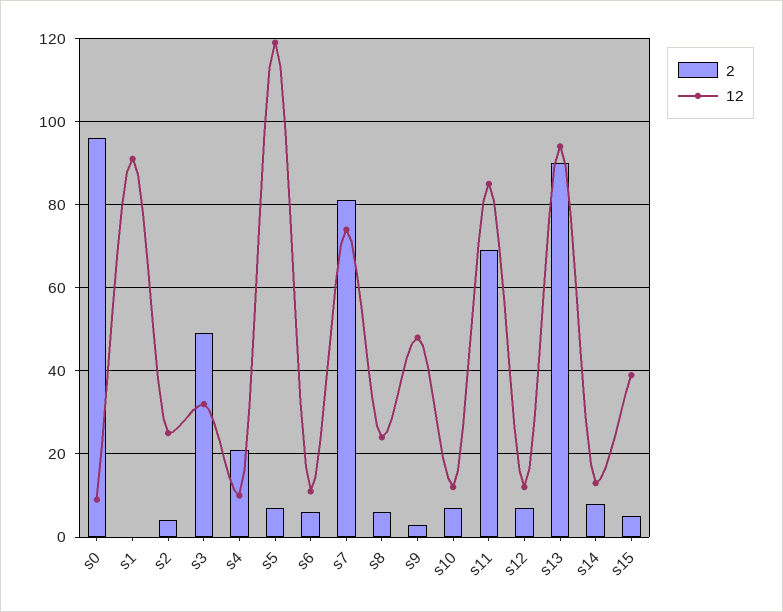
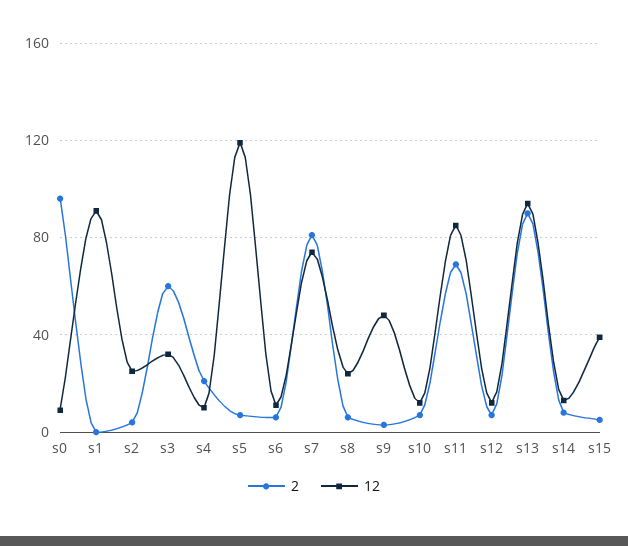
  {
    "2": {
      "s0": 95,
      "s1": 0,
      "s2": 5,
-     "s3": 50,
+     "s3": 60,
      "s4": 20,
      "s5": 5,
      "s6": 5,
      "s7": 80,
      "s8": 5,
      "s9": 5,
      "s10": 5,
      "s11": 70,
      "s12": 5,
      "s13": 90,
      "s14": 10,
      "s15": 5
    },
    "12": {
      "s0": 10,
      "s1": 90,
      "s2": 25,
      "s3": 30,
      "s4": 10,
      "s5": 120,
      "s6": 10,
      "s7": 75,
      "s8": 25,
      "s9": 50,
      "s10": 10,
      "s11": 85,
      "s12": 10,
      "s13": 95,
      "s14": 15,
      "s15": 40
    }
  }

